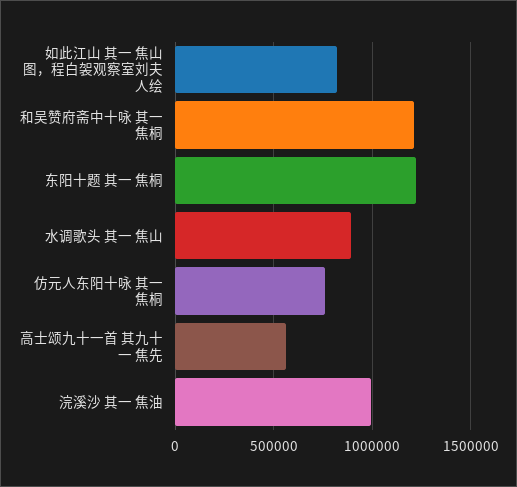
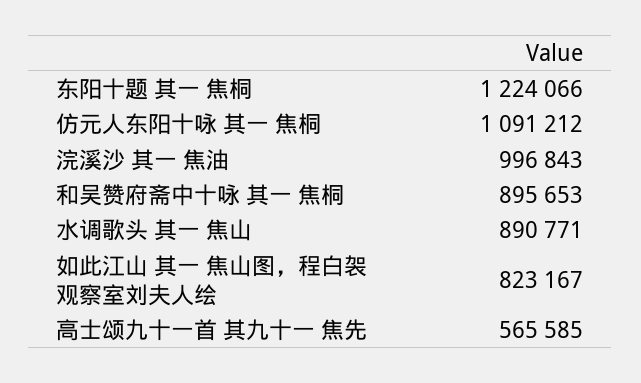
  {
    "如此江山 其一 焦山图，程白袈观察室刘夫人绘": 823167,
-   "和吴赞府斋中十咏 其一 焦桐": 1200000,
+   "和吴赞府斋中十咏 其一 焦桐": 895653,
    "东阳十题 其一 焦桐": 1224066,
    "水调歌头 其一 焦山": 890771,
-   "仿元人东阳十咏 其一 焦桐": 750000,
+   "仿元人东阳十咏 其一 焦桐": 1091212,
    "高士颂九十一首 其九十一 焦先": 565585,
    "浣溪沙 其一 焦油": 996843
  }

